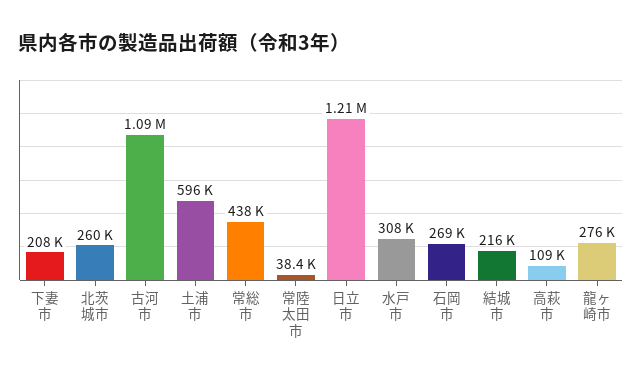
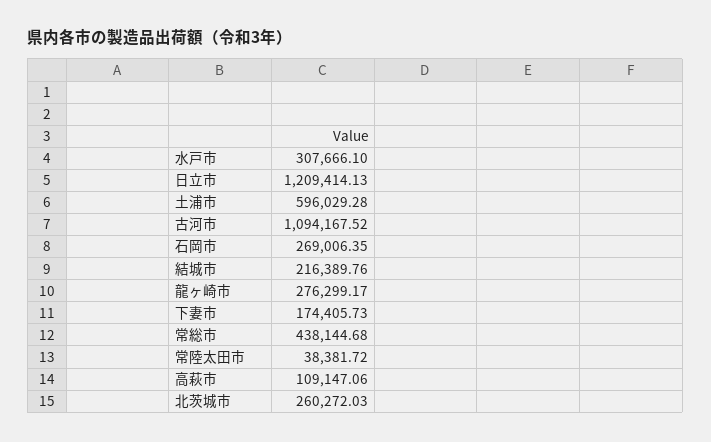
  {
-   "下妻市": 208000,
+   "下妻市": 174405.73,
    "北茨城市": 260272.03,
    "古河市": 1094167.52,
    "土浦市": 596029.28,
    "常総市": 438144.68,
    "常陸太田市": 38381.72,
    "日立市": 1209414.13,
    "水戸市": 307666.1,
    "石岡市": 269006.35,
    "結城市": 216389.76,
    "高萩市": 109147.06,
    "龍ヶ崎市": 276299.17
  }

